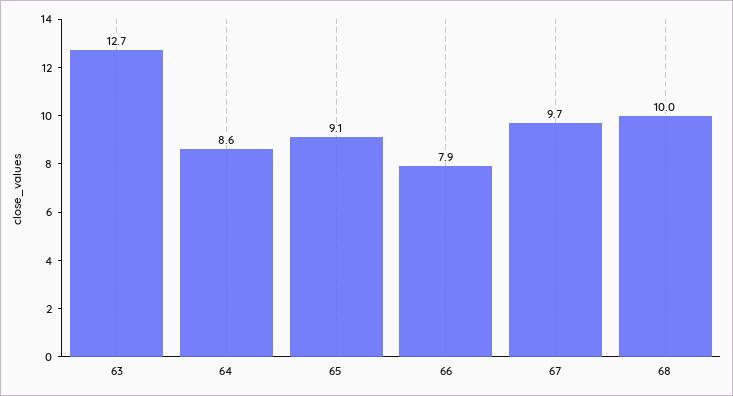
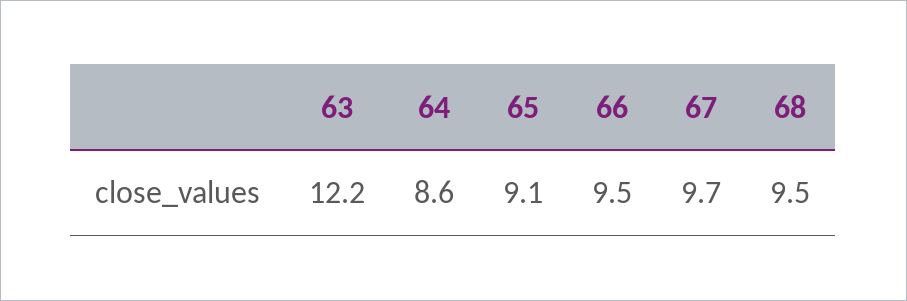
  {
-   "63": 12.7,
+   "63": 12.2,
    "64": 8.6,
    "65": 9.1,
-   "66": 7.9,
+   "66": 9.5,
    "67": 9.7,
-   "68": 10
+   "68": 9.5
  }

